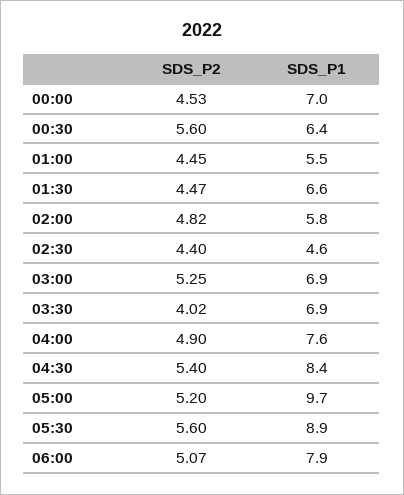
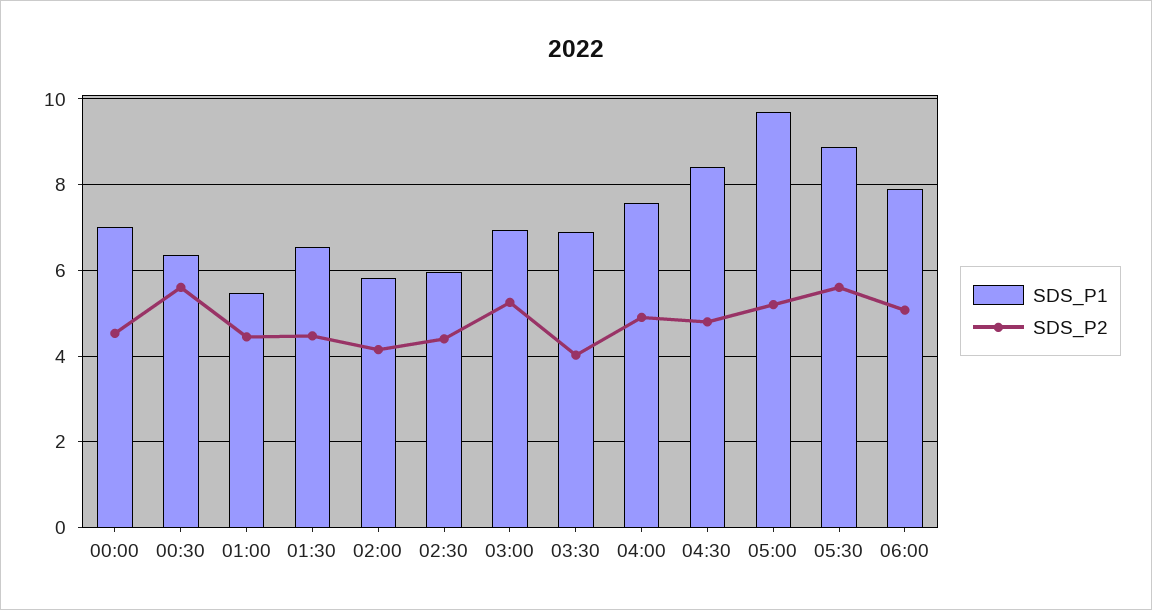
  {
    "SDS_P2": {
      "00:00": 4.53,
      "00:30": 5.6,
      "01:00": 4.45,
      "01:30": 4.47,
-     "02:00": 4.82,
+     "02:00": 4.2,
      "02:30": 4.4,
      "03:00": 5.25,
      "03:30": 4.02,
      "04:00": 4.9,
-     "04:30": 5.4,
+     "04:30": 4.8,
      "05:00": 5.2,
      "05:30": 5.6,
      "06:00": 5.07
    },
    "SDS_P1": {
      "00:00": 7,
      "00:30": 6.4,
      "01:00": 5.5,
      "01:30": 6.6,
      "02:00": 5.8,
-     "02:30": 4.6,
+     "02:30": 6,
      "03:00": 6.9,
      "03:30": 6.9,
      "04:00": 7.6,
      "04:30": 8.4,
      "05:00": 9.7,
      "05:30": 8.9,
      "06:00": 7.9
    }
  }

